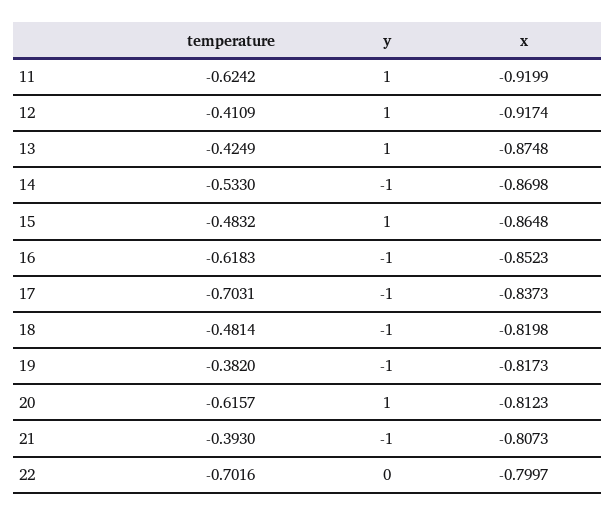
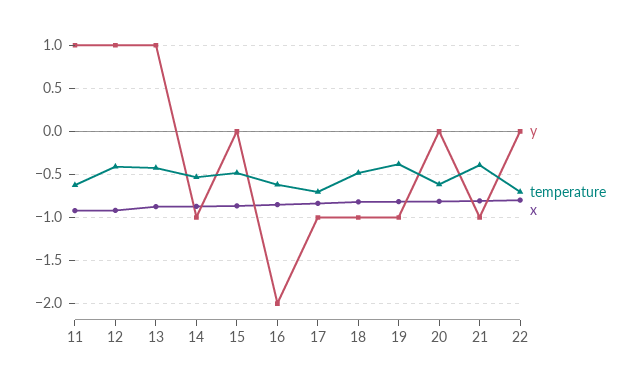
  {
    "temperature": {
      "11": -0.6242,
      "12": -0.4109,
      "13": -0.4249,
      "14": -0.533,
      "15": -0.4832,
      "16": -0.6183,
      "17": -0.7031,
      "18": -0.4814,
      "19": -0.382,
      "20": -0.6157,
      "21": -0.393,
      "22": -0.7016
    },
    "y": {
      "11": 1,
      "12": 1,
      "13": 1,
      "14": -1,
-     "15": 1,
+     "15": 0,
-     "16": -1,
+     "16": -2,
      "17": -1,
      "18": -1,
      "19": -1,
-     "20": 1,
+     "20": 0,
      "21": -1,
      "22": 0
    },
    "x": {
      "11": -0.9199,
      "12": -0.9174,
      "13": -0.8748,
      "14": -0.8698,
      "15": -0.8648,
      "16": -0.8523,
      "17": -0.8373,
      "18": -0.8198,
      "19": -0.8173,
      "20": -0.8123,
      "21": -0.8073,
      "22": -0.7997
    }
  }

